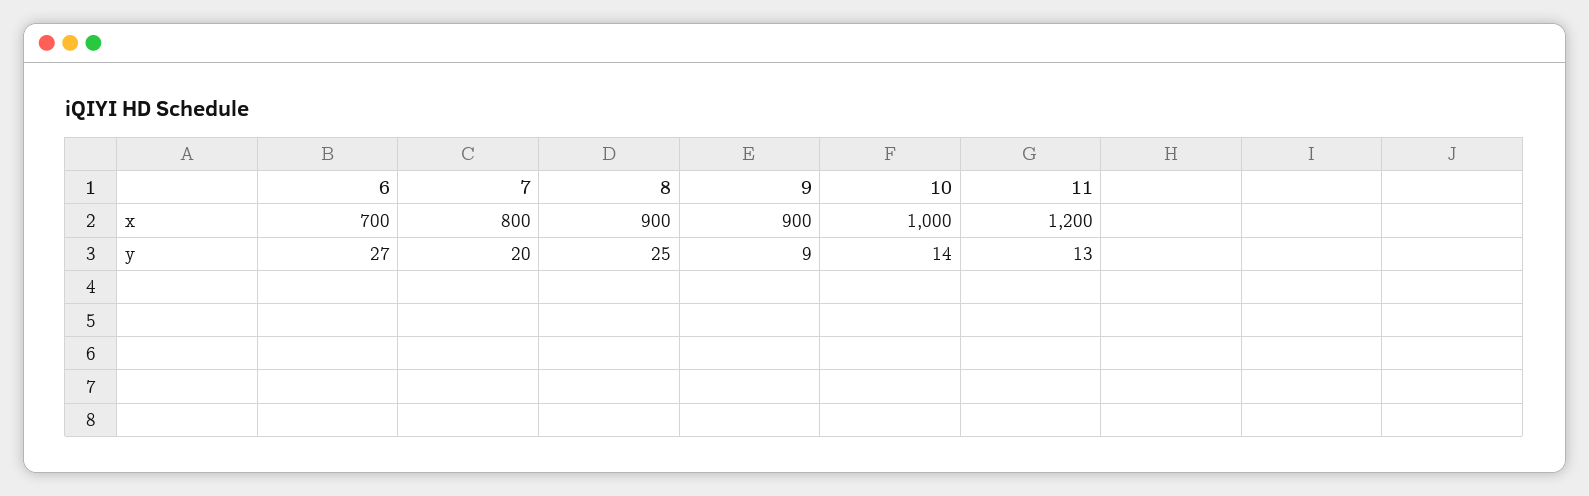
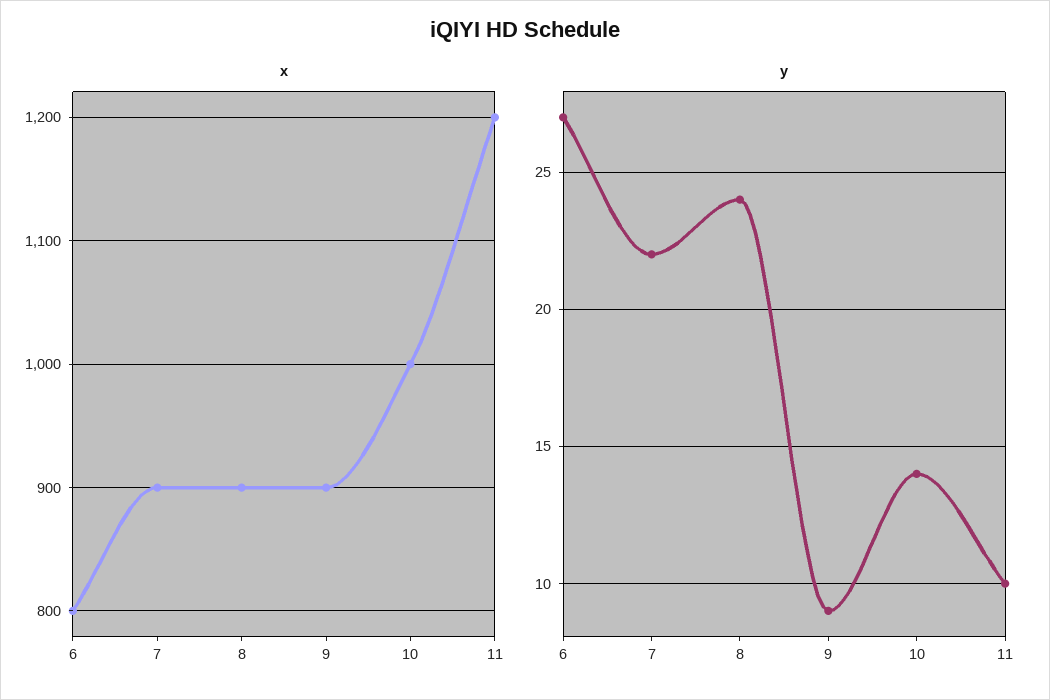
  {
    "x": {
-     "6": 700,
+     "6": 800,
-     "7": 800,
+     "7": 900,
      "8": 900,
      "9": 900,
      "10": 1000,
      "11": 1200
    },
    "y": {
      "6": 27,
-     "7": 20,
+     "7": 22,
-     "8": 25,
+     "8": 24,
      "9": 9,
      "10": 14,
-     "11": 13
+     "11": 10
    }
  }

